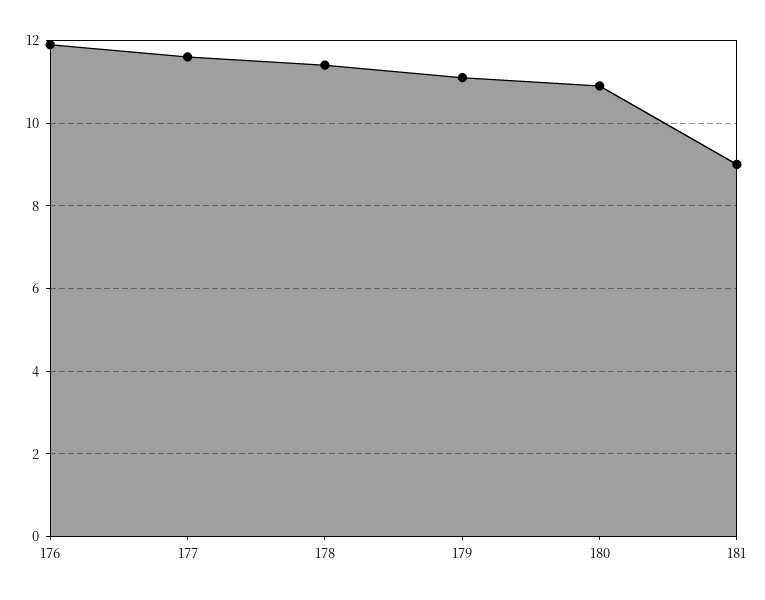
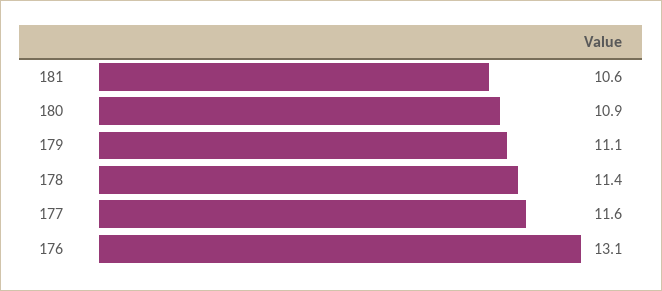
  {
-   "176": 12,
+   "176": 13.1,
    "177": 11.6,
    "178": 11.4,
    "179": 11.1,
    "180": 10.9,
-   "181": 9
+   "181": 10.6
  }

